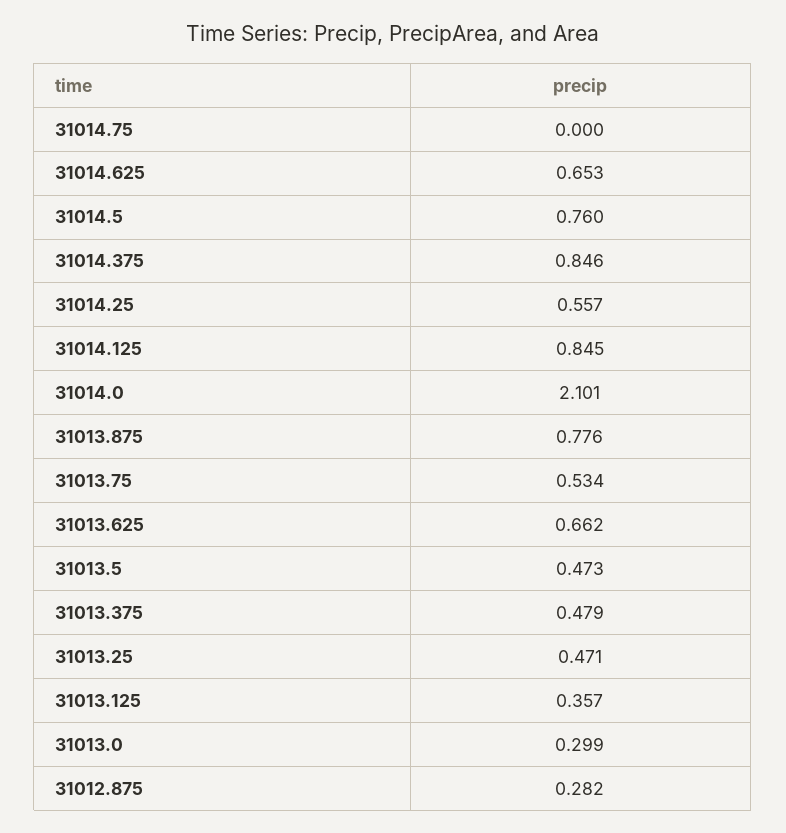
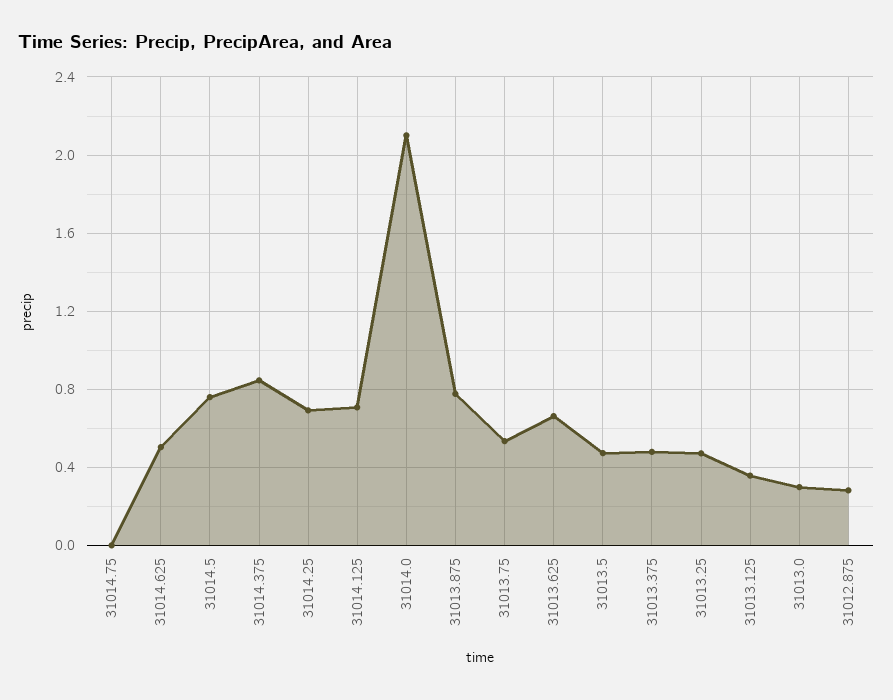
  {
    "31014.75": 0,
-   "31014.625": 0.653,
+   "31014.625": 0.5,
    "31014.5": 0.76,
    "31014.375": 0.846,
-   "31014.25": 0.557,
+   "31014.25": 0.7,
-   "31014.125": 0.845,
+   "31014.125": 0.7,
    "31014.0": 2.101,
    "31013.875": 0.776,
    "31013.75": 0.534,
    "31013.625": 0.662,
    "31013.5": 0.473,
    "31013.375": 0.479,
    "31013.25": 0.471,
    "31013.125": 0.357,
    "31013.0": 0.299,
    "31012.875": 0.282
  }

